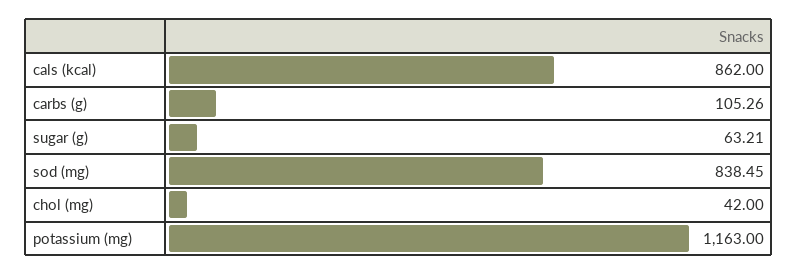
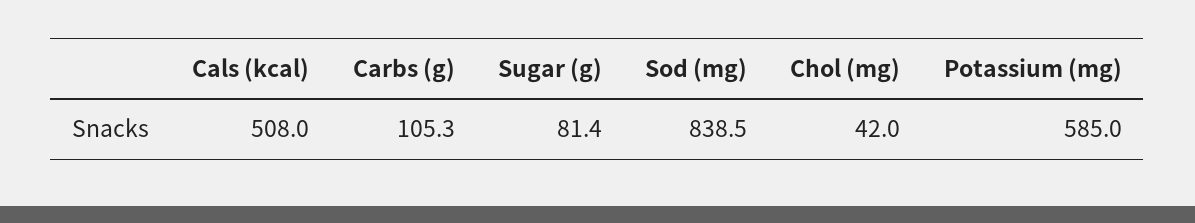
  {
-   "cals (kcal)": 862,
+   "cals (kcal)": 508,
    "carbs (g)": 105.26,
-   "sugar (g)": 63.21,
+   "sugar (g)": 81.4,
    "sod (mg)": 838.45,
    "chol (mg)": 42,
-   "potassium (mg)": 1163
+   "potassium (mg)": 585
  }

